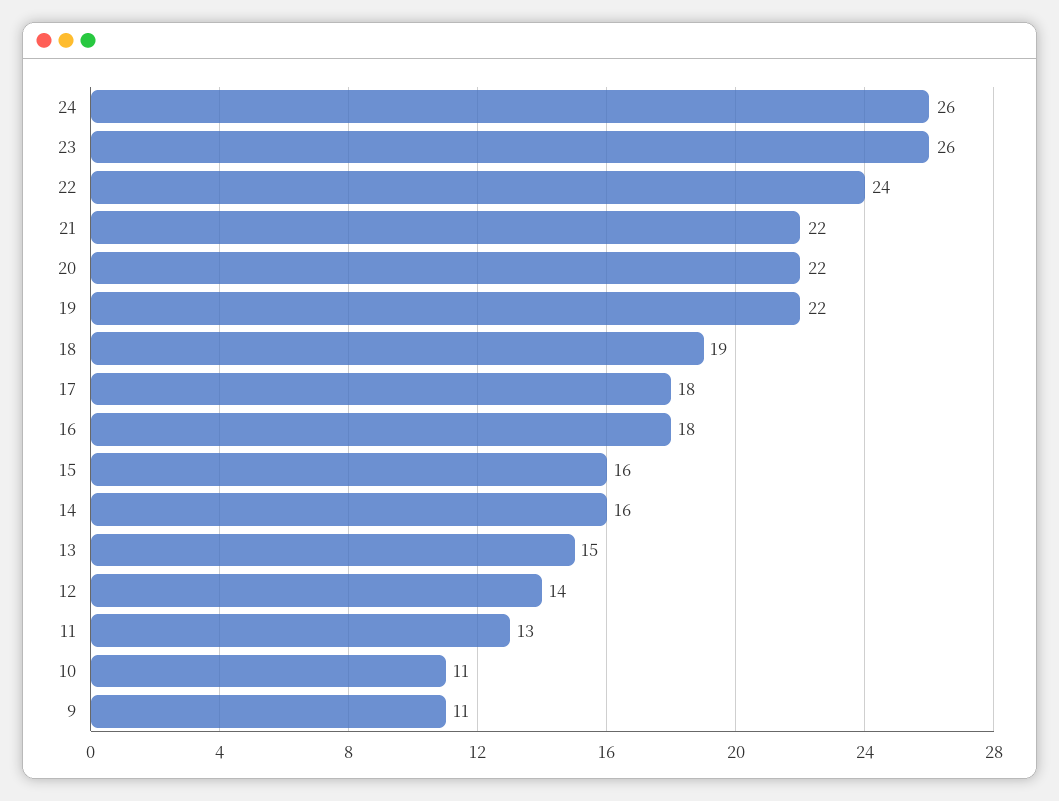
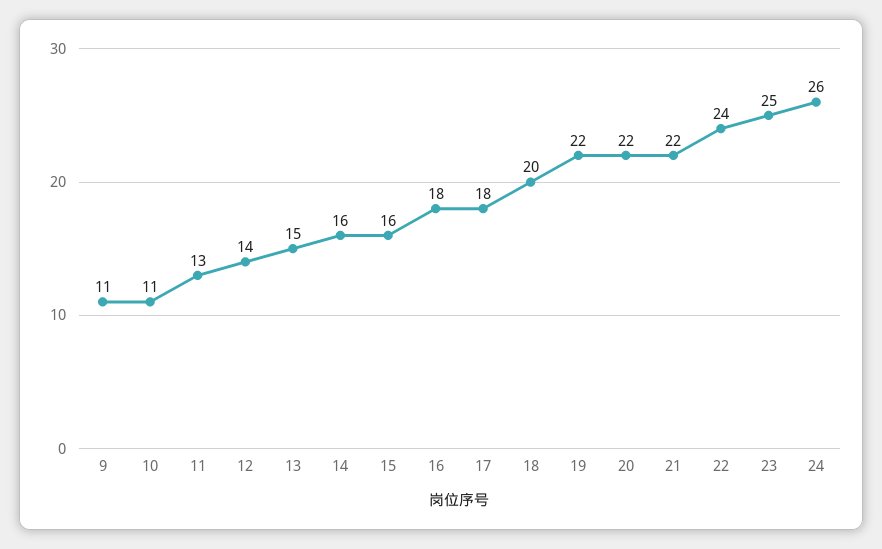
  {
    "24": 26,
-   "23": 26,
+   "23": 25,
    "22": 24,
    "21": 22,
    "20": 22,
    "19": 22,
-   "18": 19,
+   "18": 20,
    "17": 18,
    "16": 18,
    "15": 16,
    "14": 16,
    "13": 15,
    "12": 14,
    "11": 13,
    "10": 11,
    "9": 11
  }

